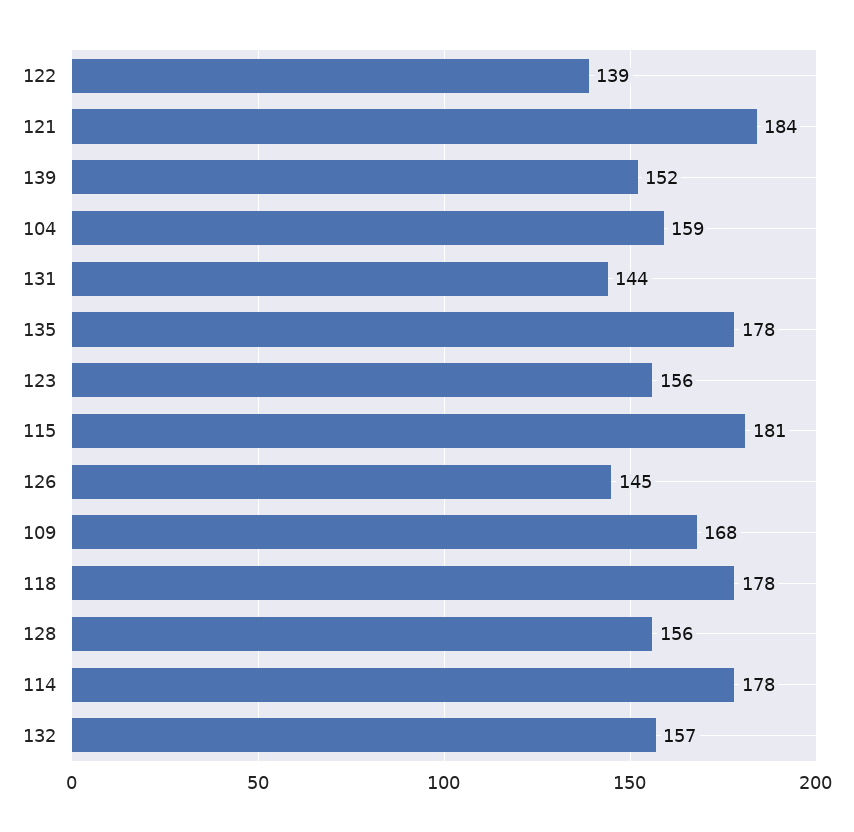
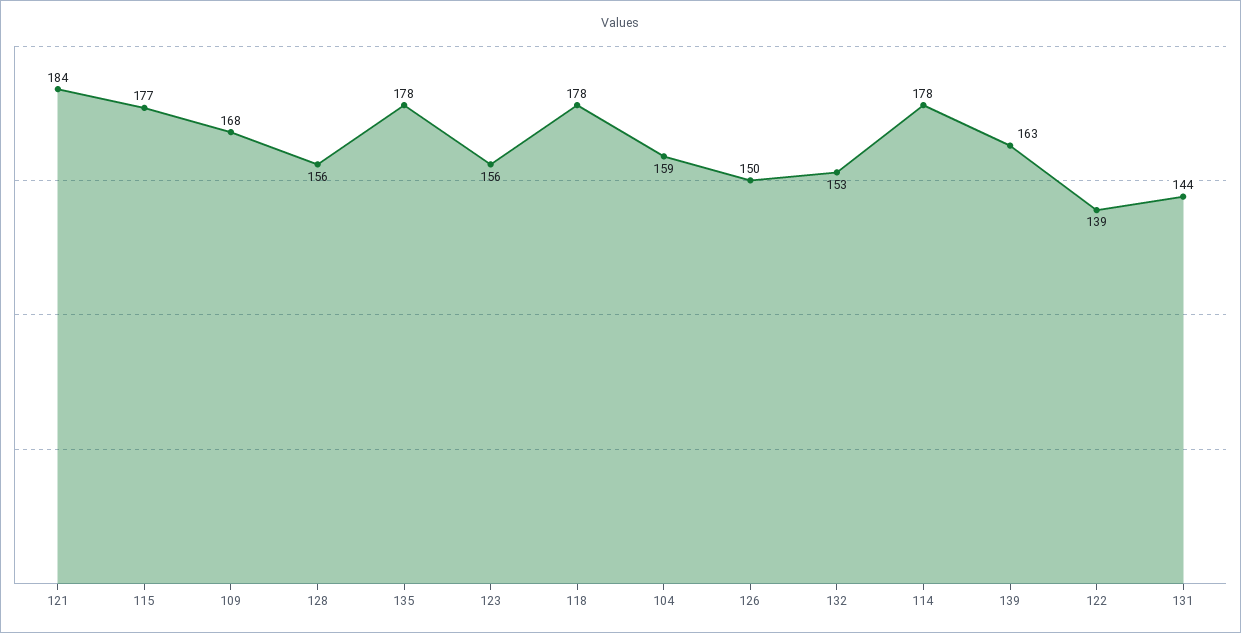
  {
    "122": 139,
    "121": 184,
-   "139": 152,
+   "139": 163,
    "104": 159,
    "131": 144,
    "135": 178,
    "123": 156,
-   "115": 181,
+   "115": 177,
-   "126": 145,
+   "126": 150,
    "109": 168,
    "118": 178,
    "128": 156,
    "114": 178,
-   "132": 157
+   "132": 153
  }

